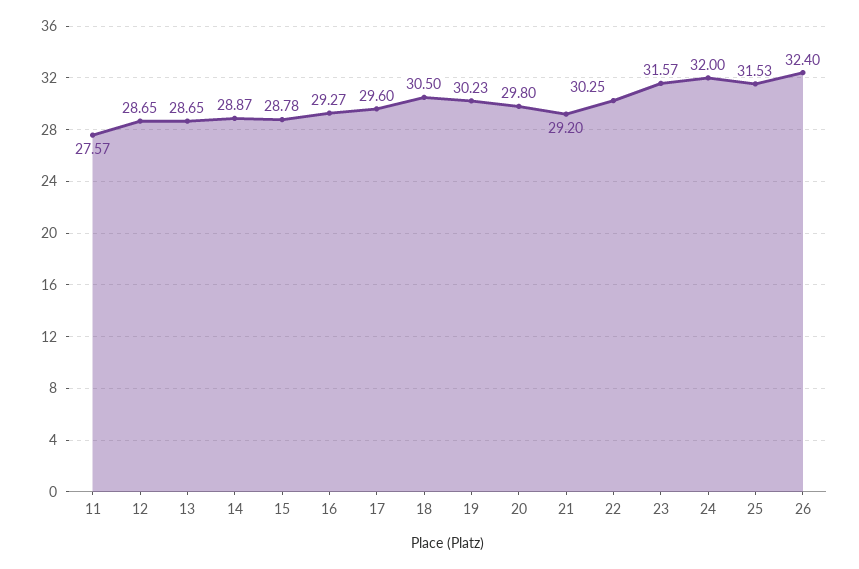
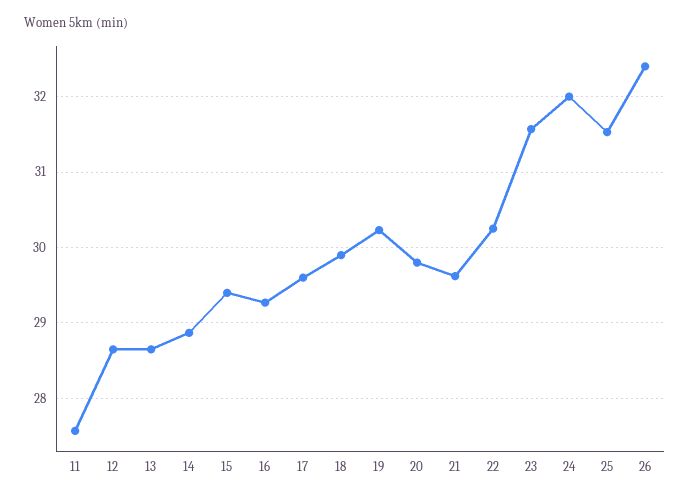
  {
    "11": 27.57,
    "12": 28.65,
    "13": 28.65,
    "14": 28.87,
-   "15": 28.78,
+   "15": 29.4,
    "16": 29.27,
    "17": 29.6,
-   "18": 30.5,
+   "18": 29.9,
    "19": 30.23,
    "20": 29.8,
-   "21": 29.2,
+   "21": 29.6,
    "22": 30.25,
    "23": 31.57,
    "24": 32,
    "25": 31.53,
    "26": 32.4
  }

